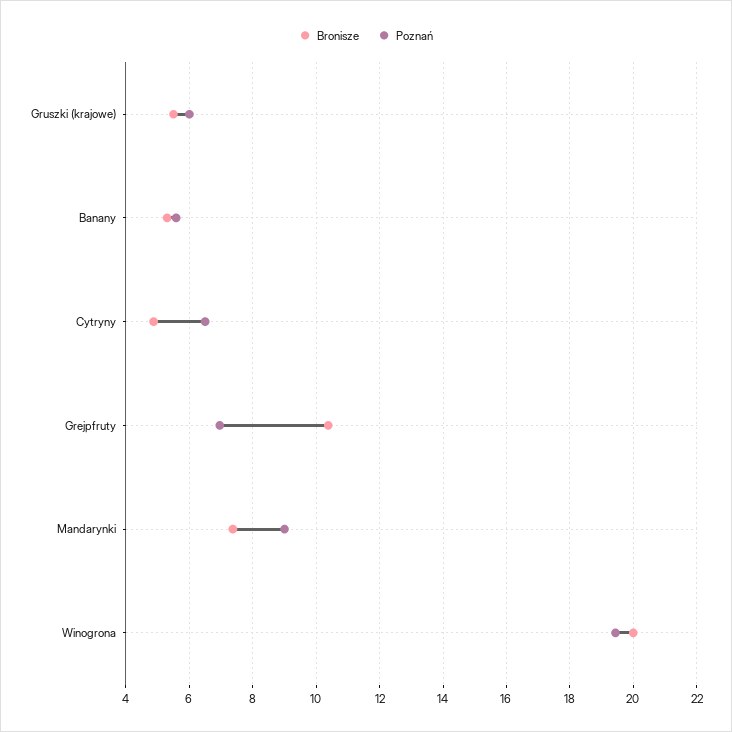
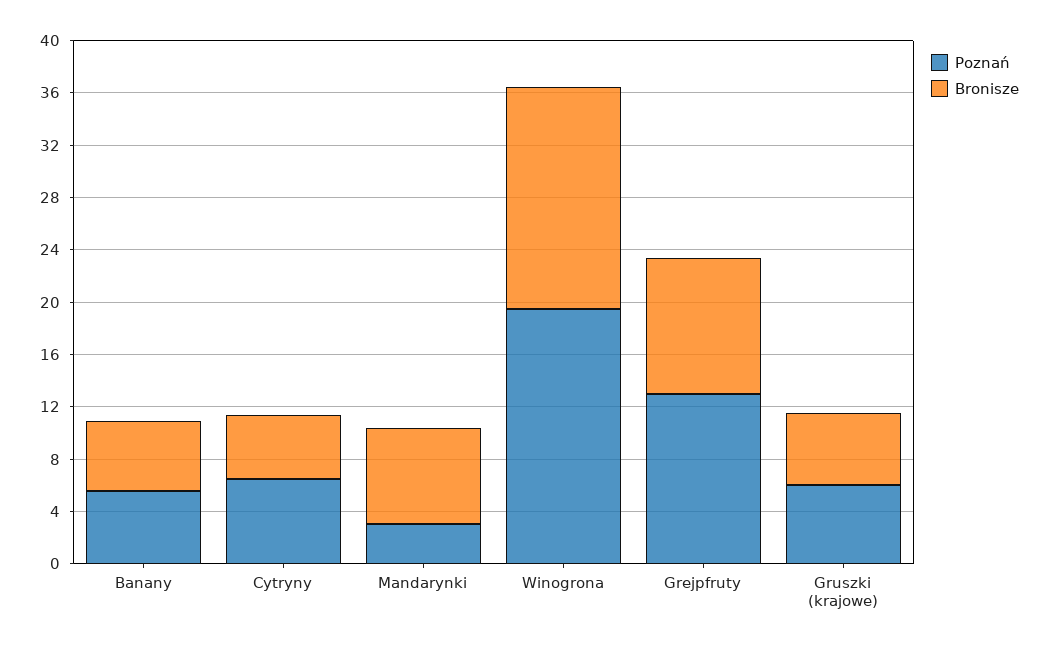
  {
    "Bronisze": {
      "Gruszki (krajowe)": 5.6,
      "Banany": 5.4,
      "Cytryny": 4.8,
      "Grejpfruty": 10.4,
      "Mandarynki": 7.4,
-     "Winogrona": 20
+     "Winogrona": 17
    },
    "Poznań": {
      "Gruszki (krajowe)": 6,
      "Banany": 5.6,
      "Cytryny": 6.6,
-     "Grejpfruty": 7,
+     "Grejpfruty": 13,
-     "Mandarynki": 9,
+     "Mandarynki": 3,
      "Winogrona": 19.4
    }
  }

